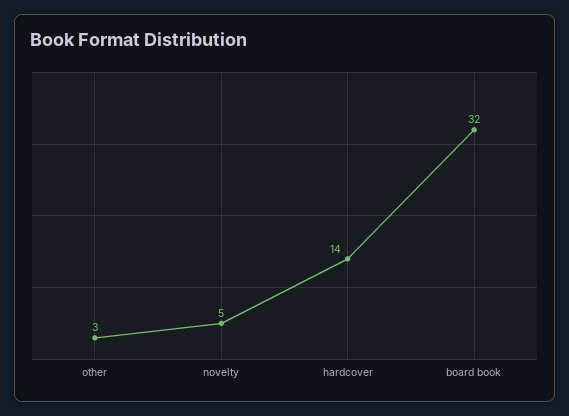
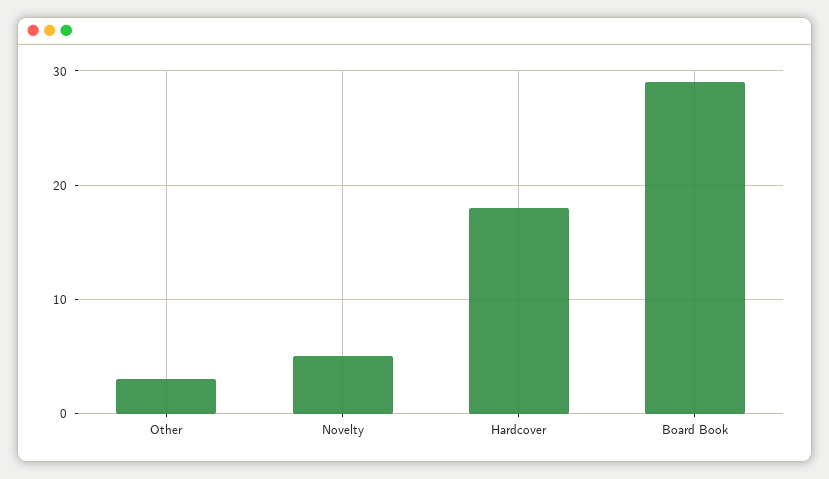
  {
    "other": 3,
    "novelty": 5,
-   "hardcover": 14,
+   "hardcover": 18,
-   "board book": 32
+   "board book": 29
  }

